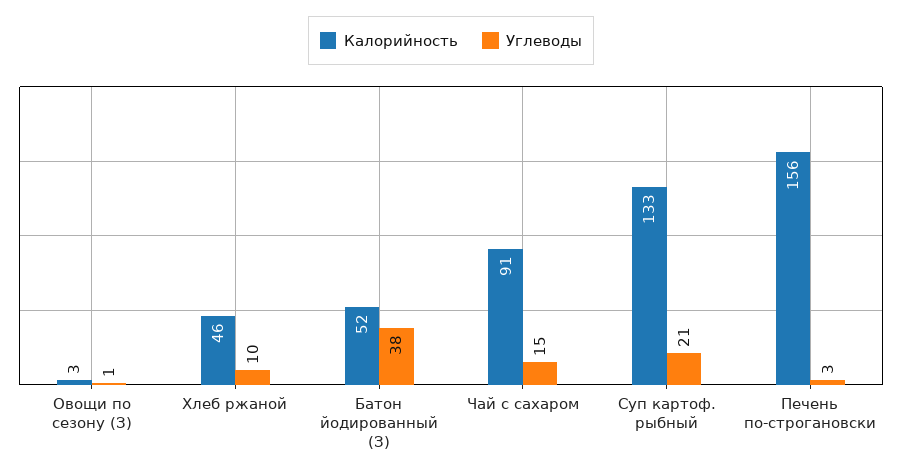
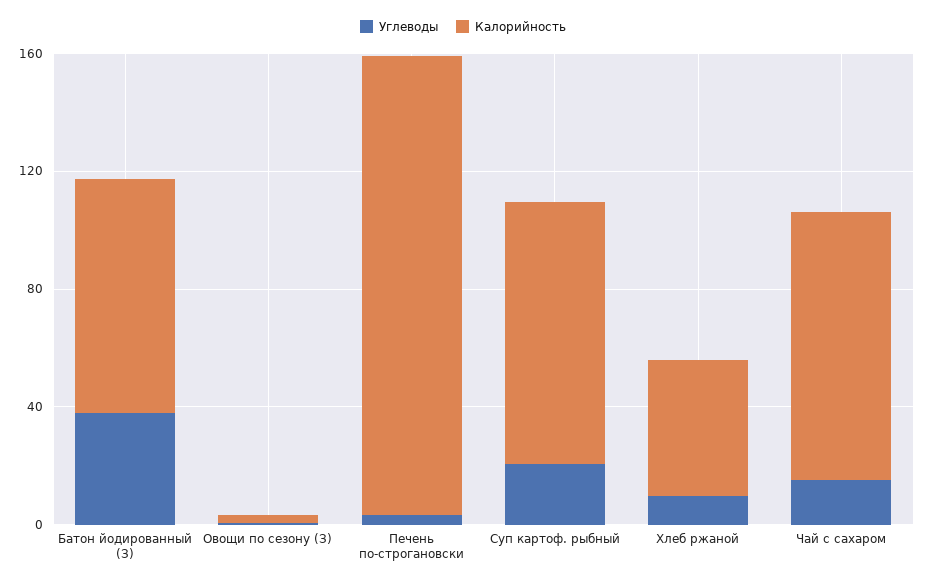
  {
    "Калорийность": {
      "Овощи по сезону (З)": 3,
      "Хлеб ржаной": 46,
-     "Батон йодированный (З)": 52,
+     "Батон йодированный (З)": 80,
      "Чай с сахаром": 91,
-     "Суп картоф. рыбный": 133,
+     "Суп картоф. рыбный": 90,
      "Печень по-строгановски": 156
    },
    "Углеводы": {
      "Овощи по сезону (З)": 1,
      "Хлеб ржаной": 10,
      "Батон йодированный (З)": 38,
      "Чай с сахаром": 15,
      "Суп картоф. рыбный": 21,
      "Печень по-строгановски": 3
    }
  }

